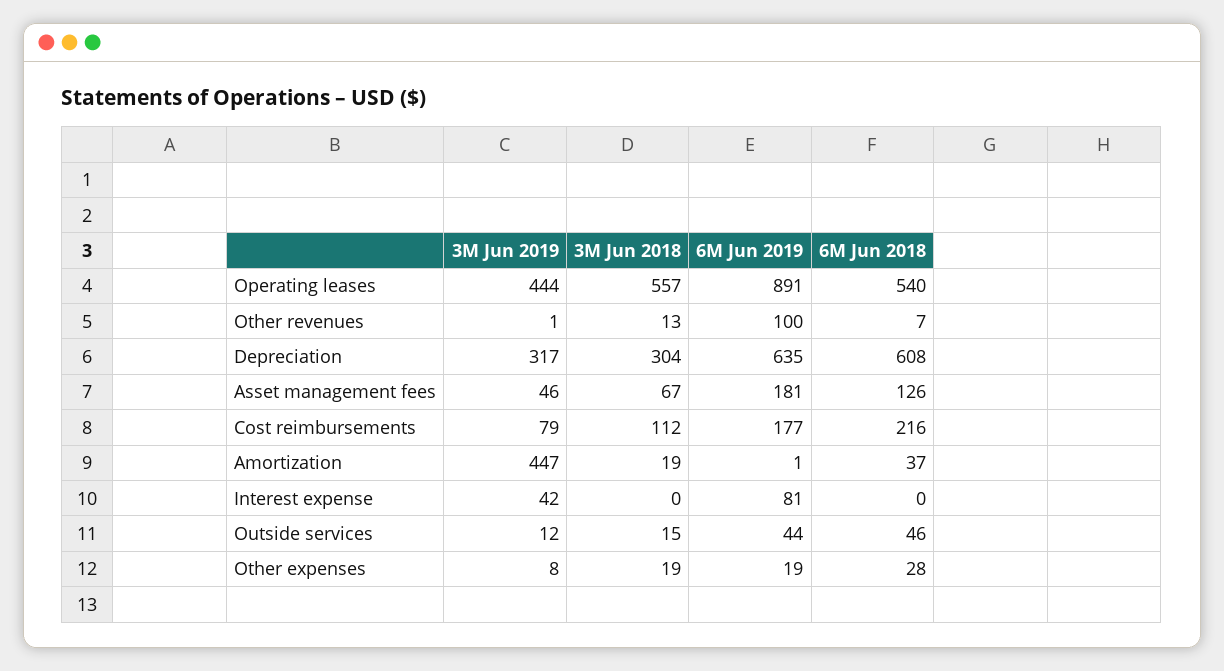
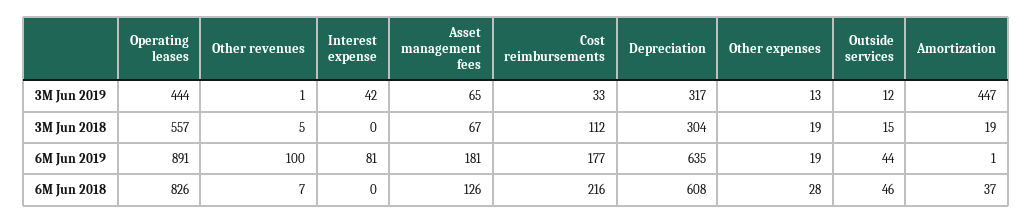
  {
    "3M Jun 2019": {
      "Operating leases": 444,
      "Other revenues": 1,
      "Depreciation": 317,
-     "Asset management fees": 46,
+     "Asset management fees": 65,
-     "Cost reimbursements": 79,
+     "Cost reimbursements": 33,
      "Amortization": 447,
      "Interest expense": 42,
      "Outside services": 12,
-     "Other expenses": 8
+     "Other expenses": 13
    },
    "3M Jun 2018": {
      "Operating leases": 557,
-     "Other revenues": 13,
+     "Other revenues": 5,
      "Depreciation": 304,
      "Asset management fees": 67,
      "Cost reimbursements": 112,
      "Amortization": 19,
      "Interest expense": 0,
      "Outside services": 15,
      "Other expenses": 19
    },
    "6M Jun 2019": {
      "Operating leases": 891,
      "Other revenues": 100,
      "Depreciation": 635,
      "Asset management fees": 181,
      "Cost reimbursements": 177,
      "Amortization": 1,
      "Interest expense": 81,
      "Outside services": 44,
      "Other expenses": 19
    },
    "6M Jun 2018": {
-     "Operating leases": 540,
+     "Operating leases": 826,
      "Other revenues": 7,
      "Depreciation": 608,
      "Asset management fees": 126,
      "Cost reimbursements": 216,
      "Amortization": 37,
      "Interest expense": 0,
      "Outside services": 46,
      "Other expenses": 28
    }
  }

